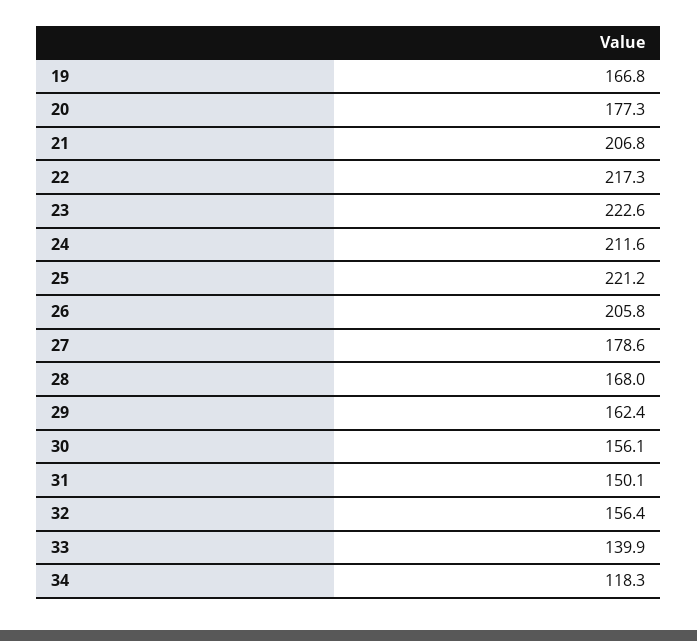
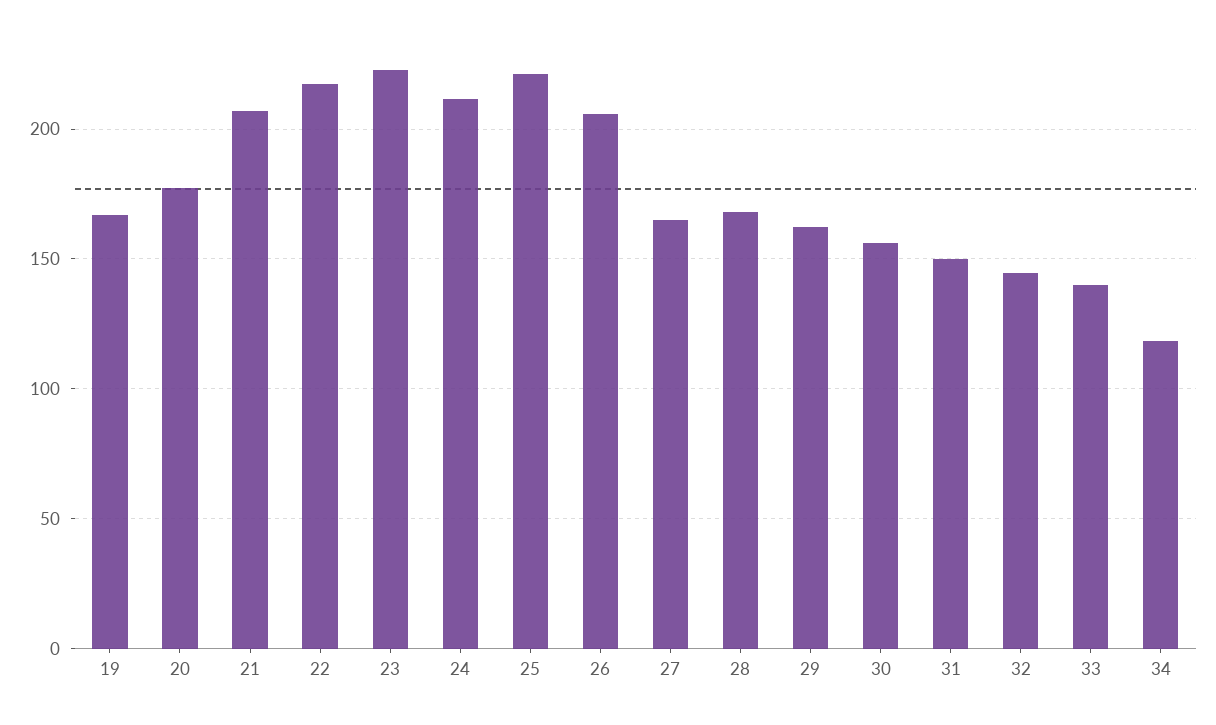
  {
    "19": 166.8,
    "20": 177.3,
    "21": 206.8,
    "22": 217.3,
    "23": 222.6,
    "24": 211.6,
    "25": 221.2,
    "26": 205.8,
-   "27": 178.6,
+   "27": 165,
    "28": 168,
    "29": 162.4,
    "30": 156.1,
    "31": 150.1,
-   "32": 156.4,
+   "32": 145,
    "33": 139.9,
    "34": 118.3
  }

